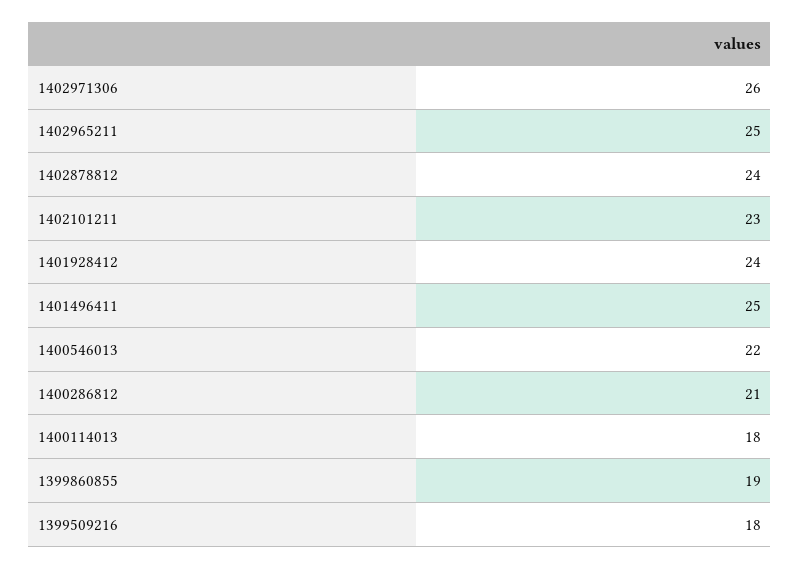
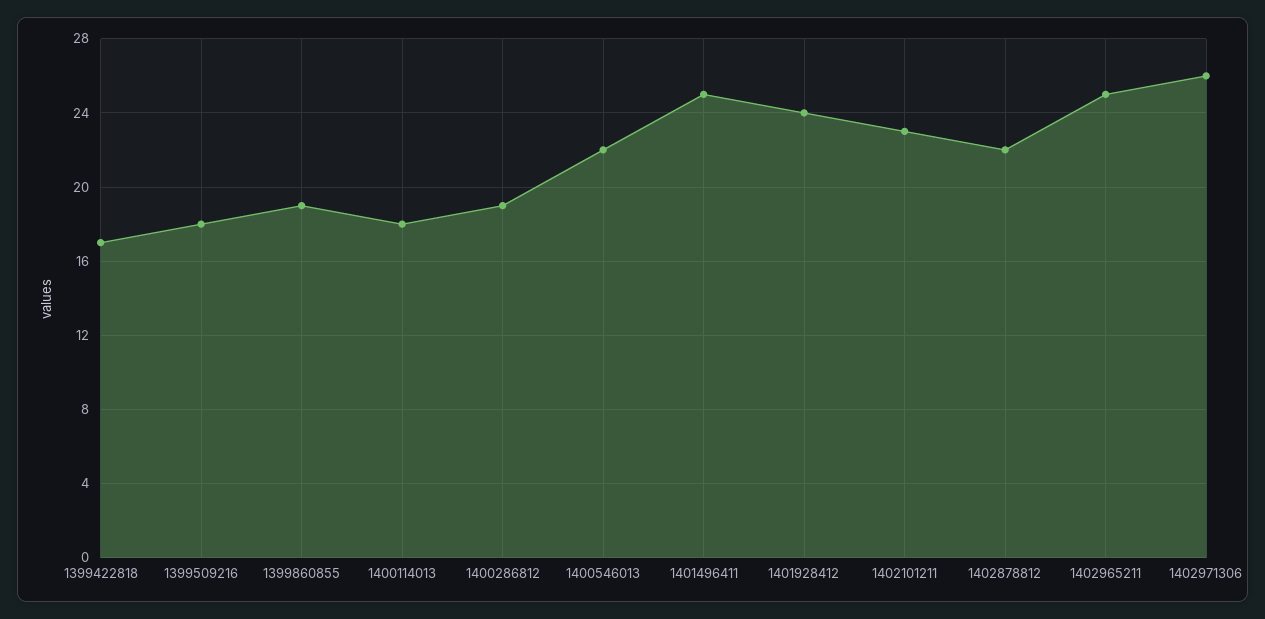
  {
    "1402971306": 26,
    "1402965211": 25,
-   "1402878812": 24,
+   "1402878812": 22,
    "1402101211": 23,
    "1401928412": 24,
    "1401496411": 25,
    "1400546013": 22,
-   "1400286812": 21,
+   "1400286812": 19,
    "1400114013": 18,
    "1399860855": 19,
-   "1399509216": 18
+   "1399509216": 18,
+   "1399422818": 17
  }

